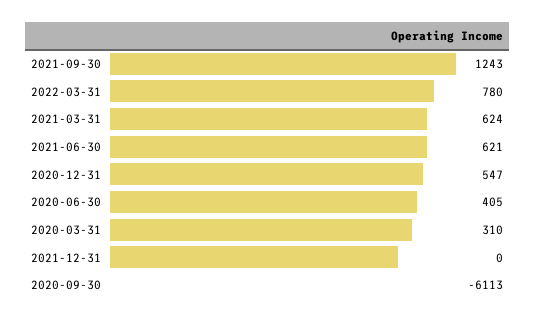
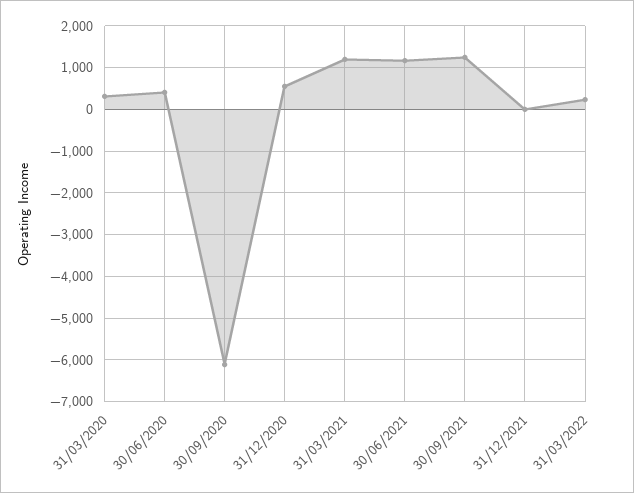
  {
    "2021-09-30": 1243,
-   "2022-03-31": 780,
+   "2022-03-31": 200,
-   "2021-03-31": 624,
+   "2021-03-31": 1200,
-   "2021-06-30": 621,
+   "2021-06-30": 1200,
    "2020-12-31": 547,
    "2020-06-30": 405,
    "2020-03-31": 310,
    "2021-12-31": 0,
    "2020-09-30": -6113
  }

